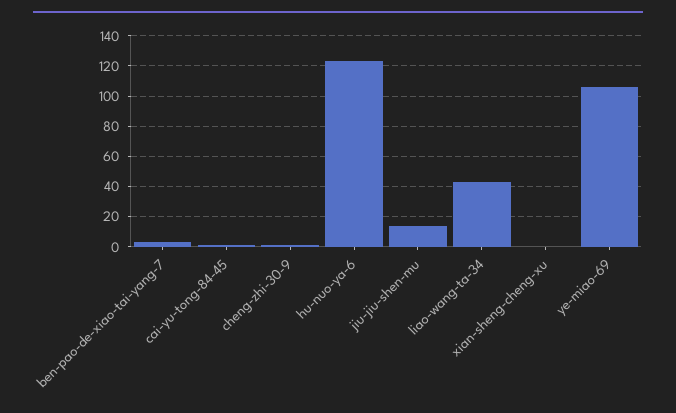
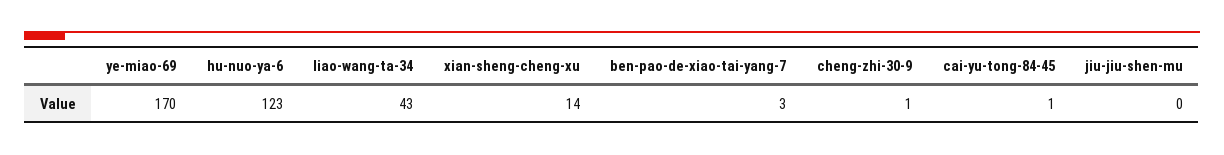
  {
    "ben-pao-de-xiao-tai-yang-7": 3,
    "cai-yu-tong-84-45": 1,
    "cheng-zhi-30-9": 1,
    "hu-nuo-ya-6": 123,
-   "jiu-jiu-shen-mu": 15,
+   "jiu-jiu-shen-mu": 0,
    "liao-wang-ta-34": 43,
-   "xian-sheng-cheng-xu": 0,
+   "xian-sheng-cheng-xu": 14,
-   "ye-miao-69": 105
+   "ye-miao-69": 170
  }

